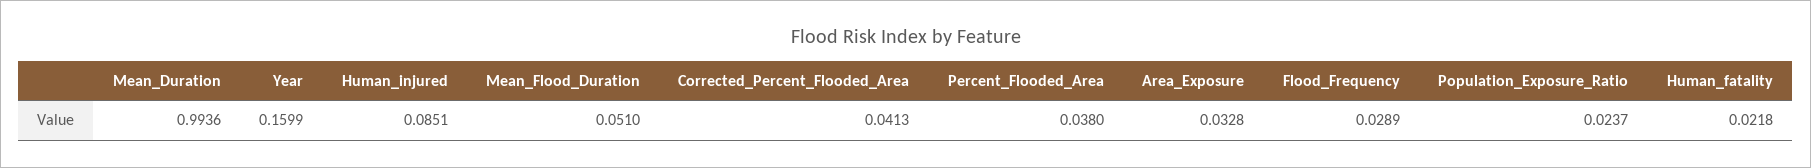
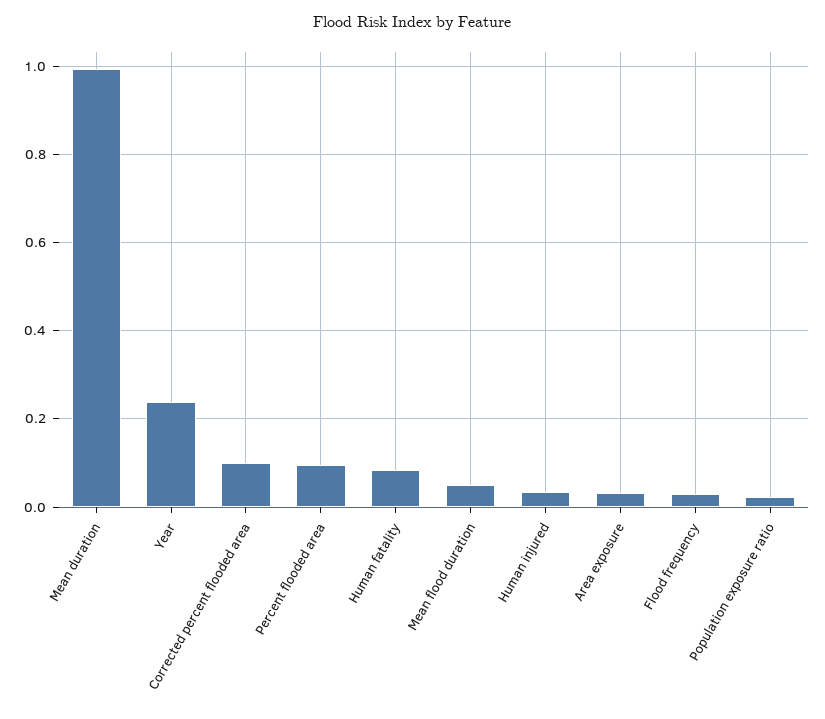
  {
    "Mean_Duration": 0.9936,
-   "Year": 0.1599,
+   "Year": 0.24,
-   "Human_injured": 0.0851,
+   "Human_injured": 0.04,
    "Mean_Flood_Duration": 0.051,
-   "Corrected_Percent_Flooded_Area": 0.0413,
+   "Corrected_Percent_Flooded_Area": 0.1,
-   "Percent_Flooded_Area": 0.038,
+   "Percent_Flooded_Area": 0.1,
    "Area_Exposure": 0.0328,
    "Flood_Frequency": 0.0289,
    "Population_Exposure_Ratio": 0.0237,
-   "Human_fatality": 0.0218
+   "Human_fatality": 0.08
  }

